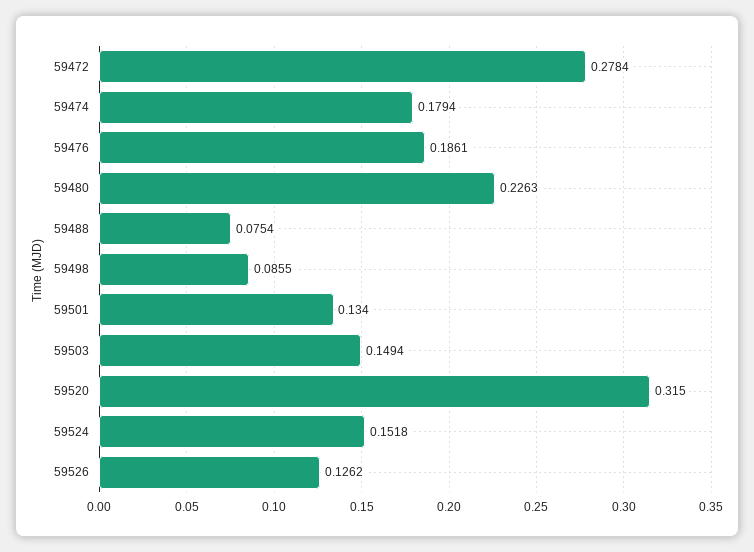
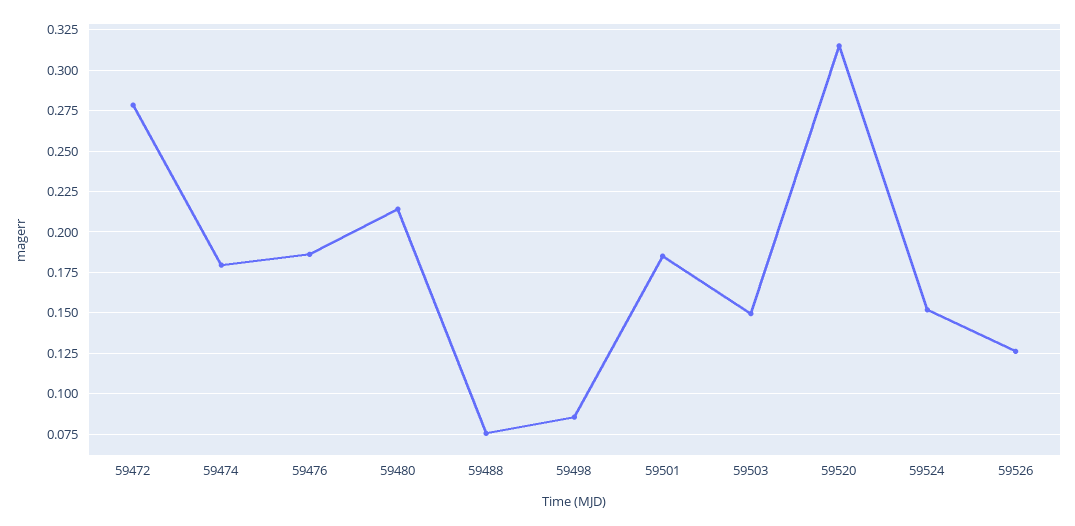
  {
    "59472": 0.2784,
    "59474": 0.1794,
    "59476": 0.1861,
-   "59480": 0.2263,
+   "59480": 0.215,
    "59488": 0.0754,
    "59498": 0.0855,
-   "59501": 0.134,
+   "59501": 0.185,
    "59503": 0.1494,
    "59520": 0.315,
    "59524": 0.1518,
    "59526": 0.1262
  }

